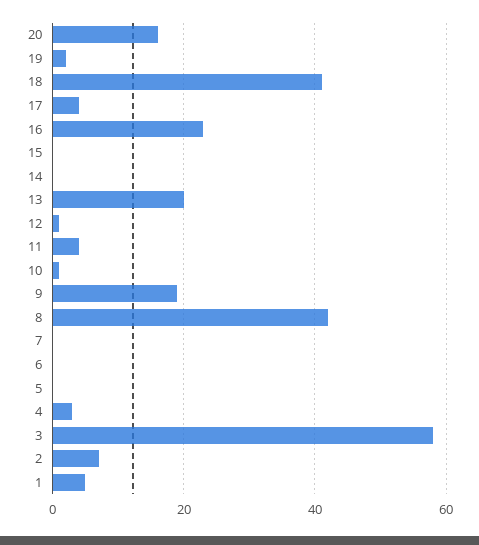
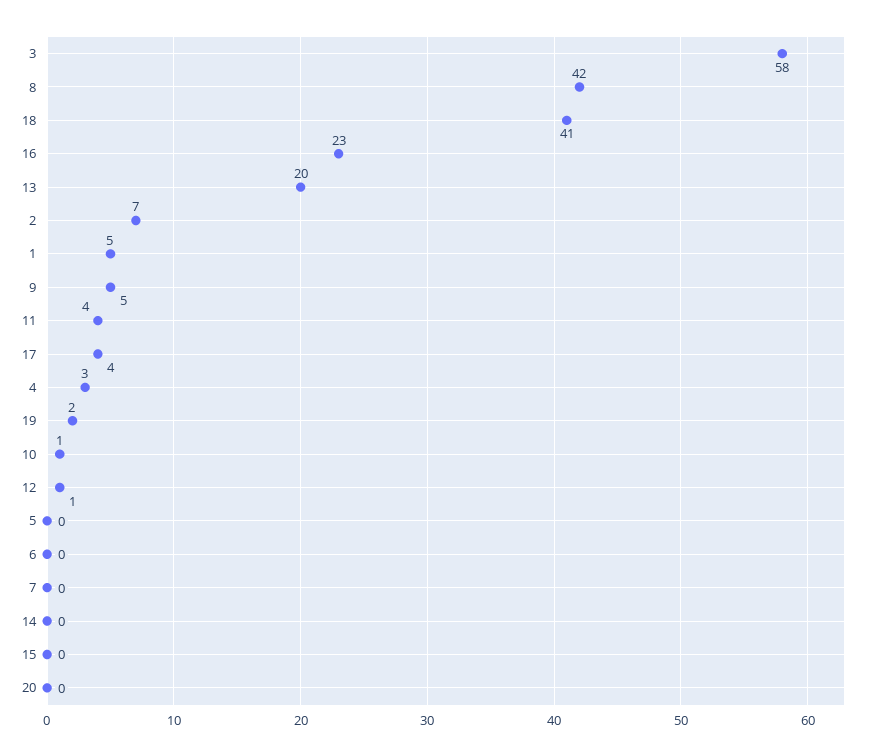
  {
-   "20": 15,
+   "20": 0,
    "19": 2,
    "18": 41,
    "17": 4,
    "16": 23,
    "15": 0,
    "14": 0,
    "13": 20,
    "12": 1,
    "11": 4,
    "10": 1,
-   "9": 20,
+   "9": 5,
    "8": 42,
    "7": 0,
    "6": 0,
    "5": 0,
    "4": 3,
    "3": 58,
    "2": 7,
    "1": 5
  }

